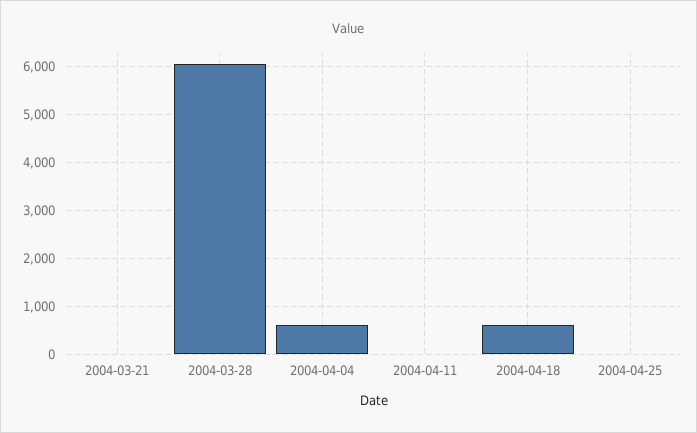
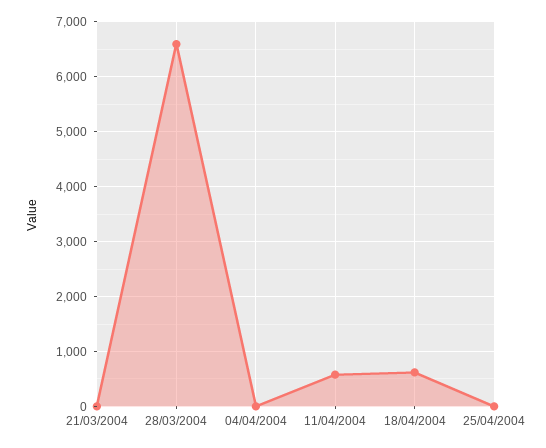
  {
    "2004-03-21": 0,
-   "2004-03-28": 6000,
+   "2004-03-28": 6600,
-   "2004-04-04": 600,
+   "2004-04-04": 0,
-   "2004-04-11": 0,
+   "2004-04-11": 600,
    "2004-04-18": 600,
    "2004-04-25": 0
  }

